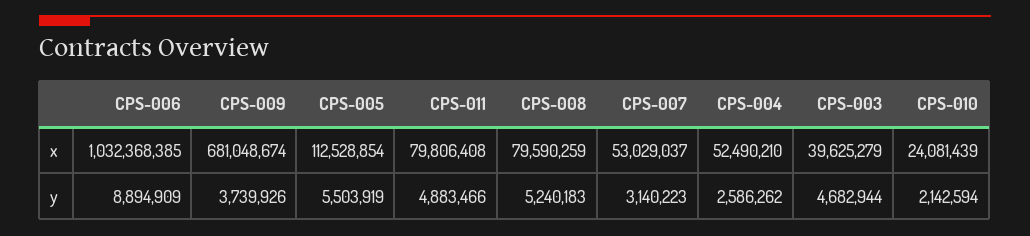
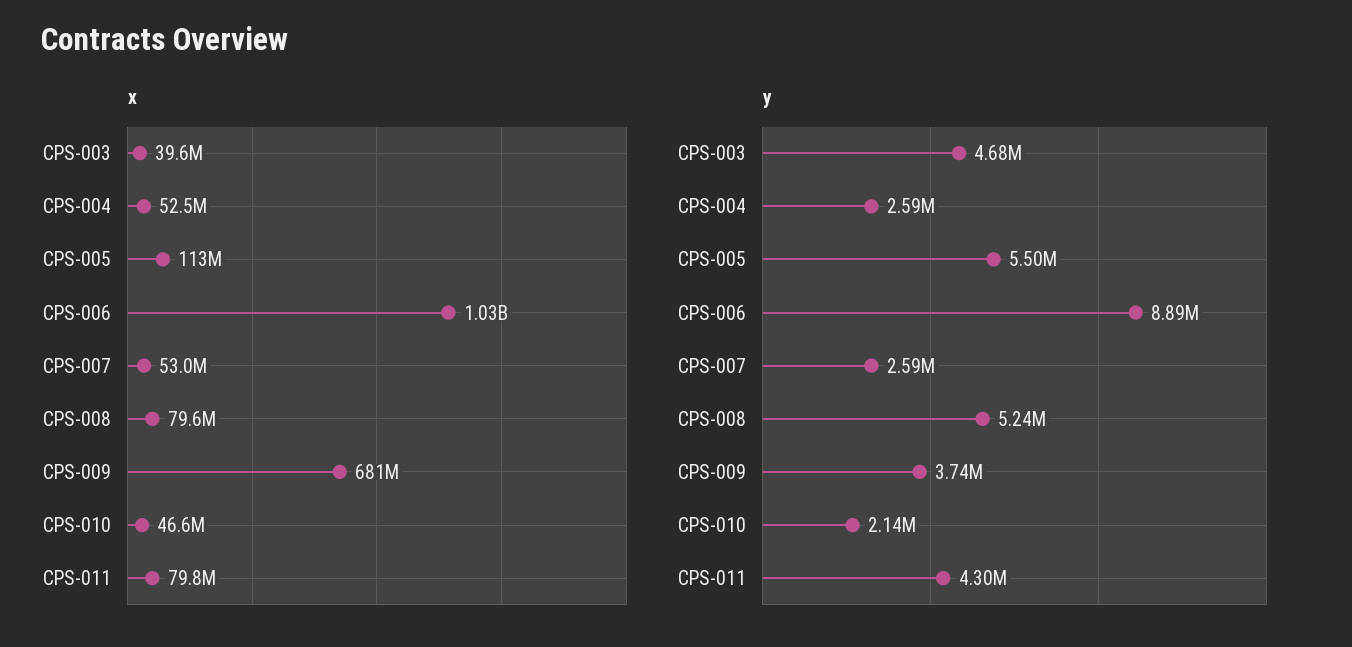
  {
    "x": {
      "CPS-006": 1032368385,
      "CPS-009": 681048674,
      "CPS-005": 112528854,
      "CPS-011": 79806408,
      "CPS-008": 79590259,
      "CPS-007": 53029037,
      "CPS-004": 52490210,
      "CPS-003": 39625279,
-     "CPS-010": 24081439
+     "CPS-010": 46600000
    },
    "y": {
      "CPS-006": 8894909,
      "CPS-009": 3739926,
      "CPS-005": 5503919,
-     "CPS-011": 4883466,
+     "CPS-011": 4300000,
      "CPS-008": 5240183,
-     "CPS-007": 3140223,
+     "CPS-007": 2590000,
      "CPS-004": 2586262,
      "CPS-003": 4682944,
      "CPS-010": 2142594
    }
  }

